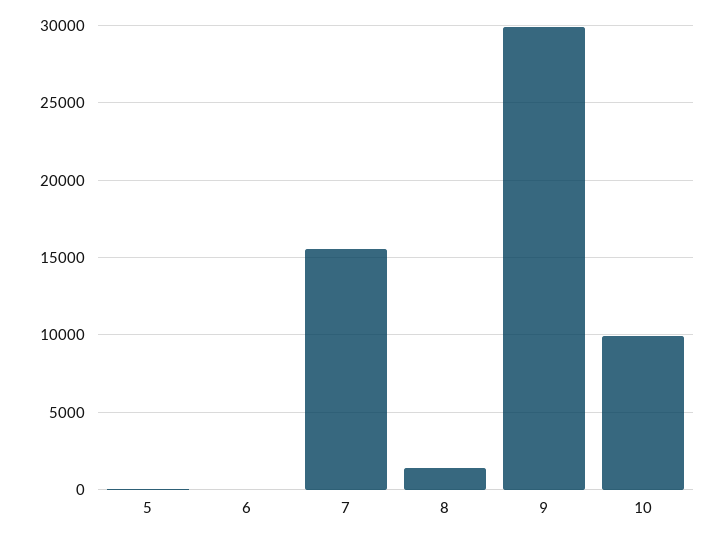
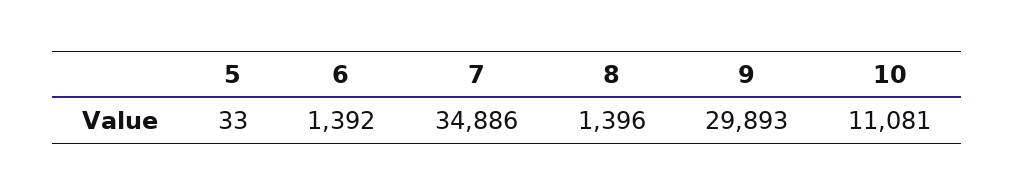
  {
    "5": 33,
-   "6": 0,
+   "6": 1392,
-   "7": 15500,
+   "7": 34886,
    "8": 1396,
    "9": 29893,
-   "10": 10000
+   "10": 11081
  }

